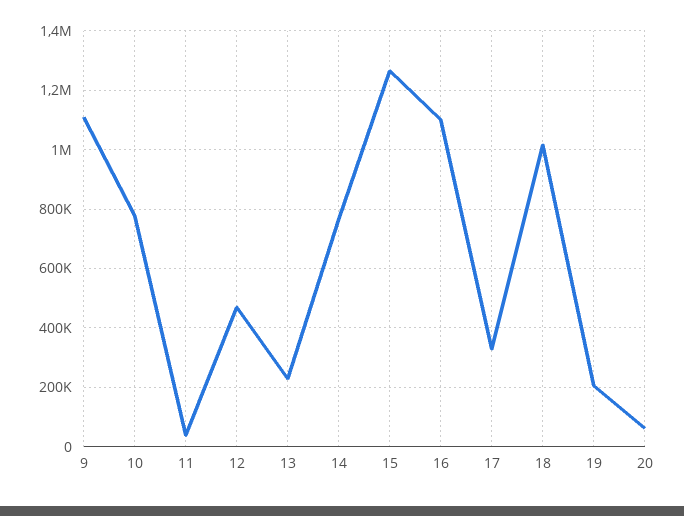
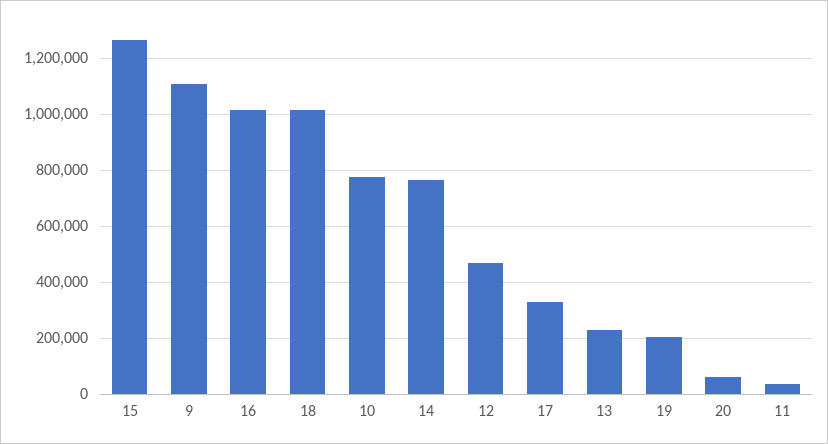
  {
    "9": 1100000,
    "10": 775000,
    "11": 50000,
    "12": 475000,
    "13": 225000,
    "14": 775000,
    "15": 1275000,
-   "16": 1100000,
+   "16": 1025000,
    "17": 325000,
    "18": 1025000,
    "19": 200000,
    "20": 50000
  }

